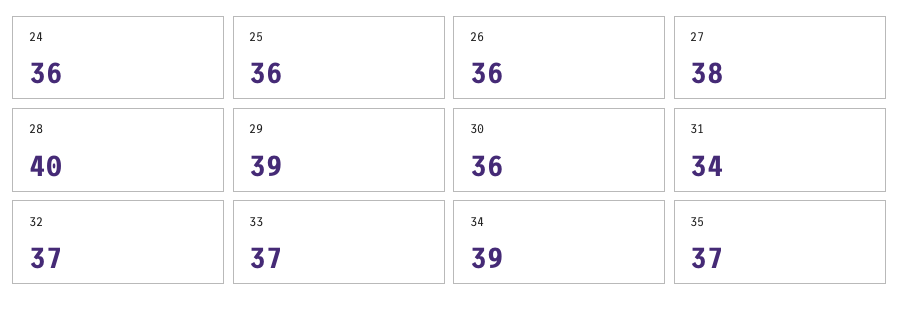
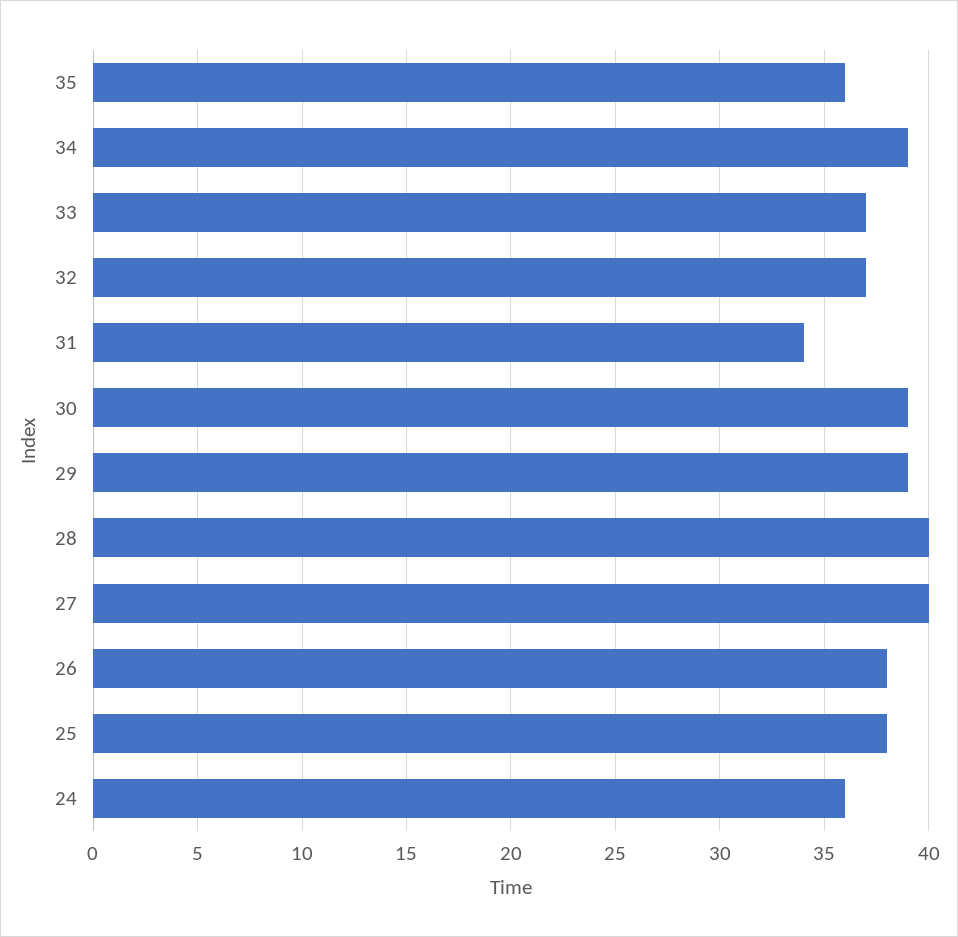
  {
    "24": 36,
-   "25": 36,
+   "25": 38,
-   "26": 36,
+   "26": 38,
-   "27": 38,
+   "27": 40,
    "28": 40,
    "29": 39,
-   "30": 36,
+   "30": 39,
    "31": 34,
    "32": 37,
    "33": 37,
    "34": 39,
-   "35": 37
+   "35": 36
  }

